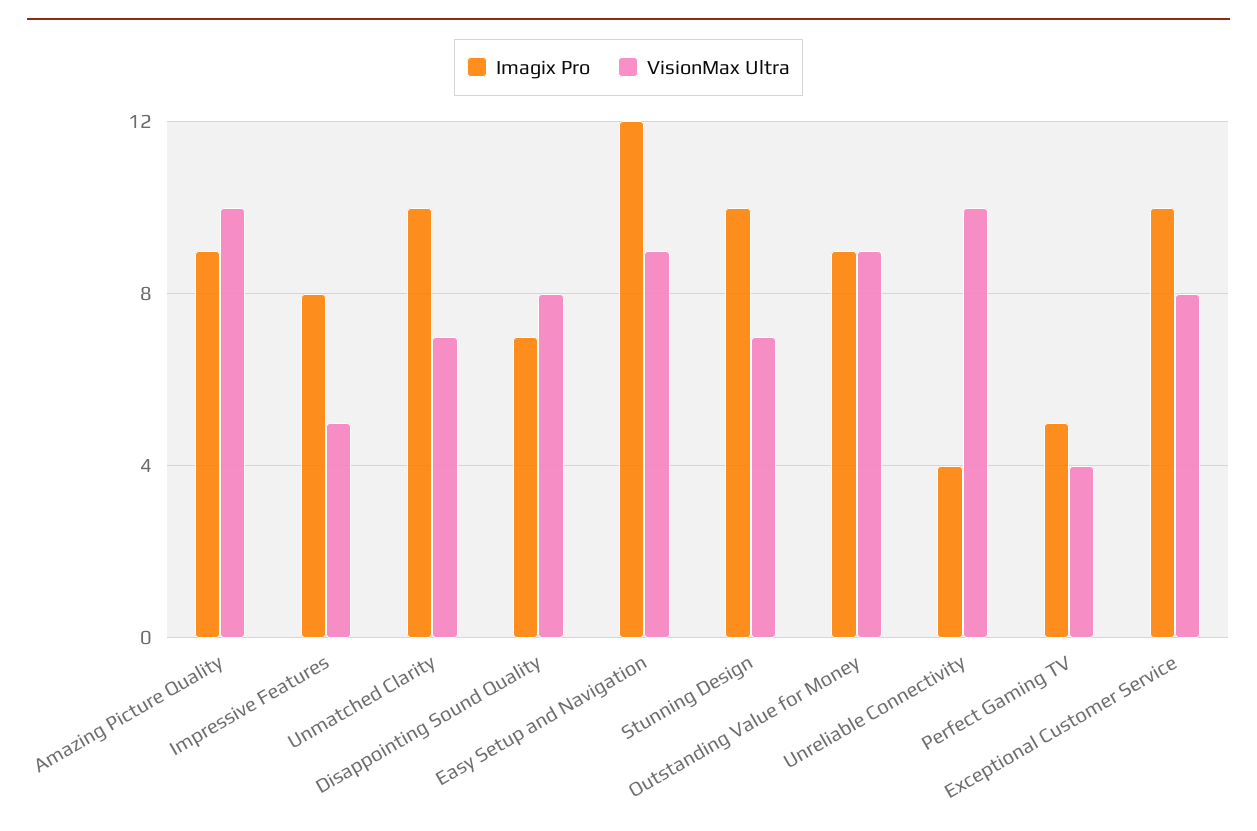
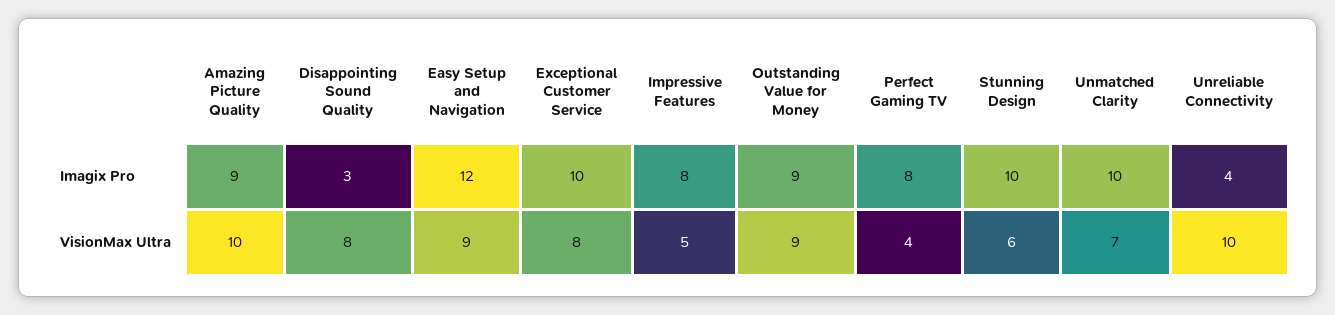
  {
    "Imagix Pro": {
      "Amazing Picture Quality": 9,
      "Impressive Features": 8,
      "Unmatched Clarity": 10,
-     "Disappointing Sound Quality": 7,
+     "Disappointing Sound Quality": 3,
      "Easy Setup and Navigation": 12,
      "Stunning Design": 10,
      "Outstanding Value for Money": 9,
      "Unreliable Connectivity": 4,
-     "Perfect Gaming TV": 5,
+     "Perfect Gaming TV": 8,
      "Exceptional Customer Service": 10
    },
    "VisionMax Ultra": {
      "Amazing Picture Quality": 10,
      "Impressive Features": 5,
      "Unmatched Clarity": 7,
      "Disappointing Sound Quality": 8,
      "Easy Setup and Navigation": 9,
-     "Stunning Design": 7,
+     "Stunning Design": 6,
      "Outstanding Value for Money": 9,
      "Unreliable Connectivity": 10,
      "Perfect Gaming TV": 4,
      "Exceptional Customer Service": 8
    }
  }

